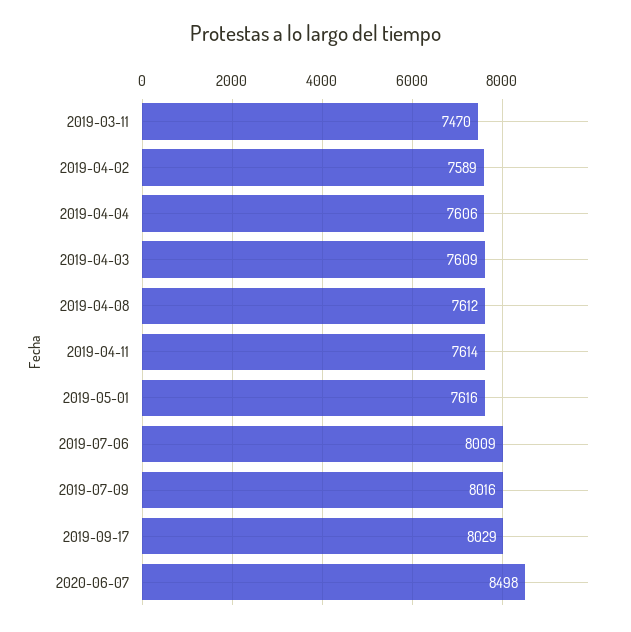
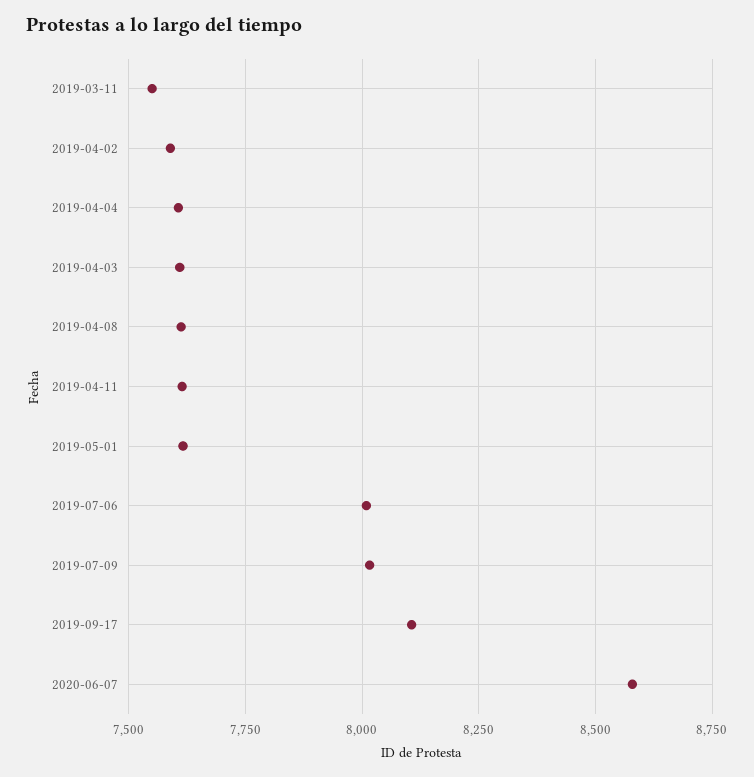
  {
-   "2019-03-11": 7470,
+   "2019-03-11": 7550,
    "2019-04-02": 7589,
    "2019-04-04": 7606,
    "2019-04-03": 7609,
    "2019-04-08": 7612,
    "2019-04-11": 7614,
    "2019-05-01": 7616,
    "2019-07-06": 8009,
    "2019-07-09": 8016,
-   "2019-09-17": 8029,
+   "2019-09-17": 8100,
-   "2020-06-07": 8498
+   "2020-06-07": 8575
  }

